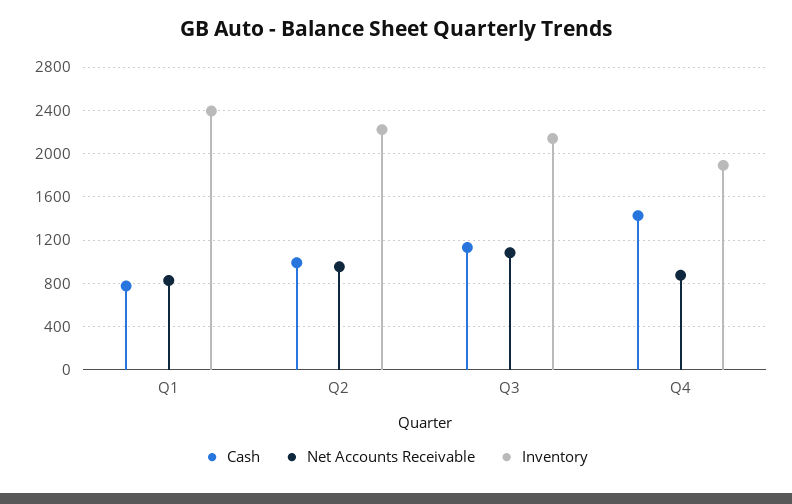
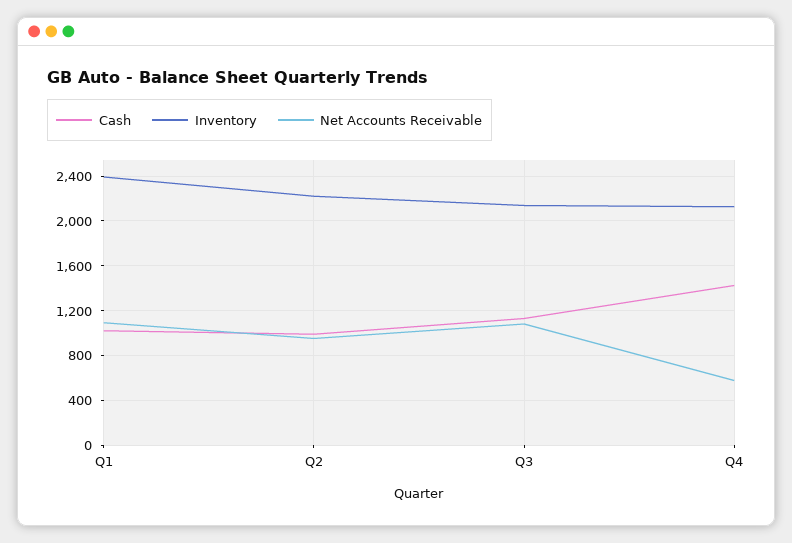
  {
    "Cash": {
-     "Q1": 800,
+     "Q1": 1000,
      "Q2": 1000,
      "Q3": 1100,
      "Q4": 1400
    },
    "Net Accounts Receivable": {
-     "Q1": 800,
+     "Q1": 1100,
      "Q2": 1000,
      "Q3": 1100,
-     "Q4": 900
+     "Q4": 600
    },
    "Inventory": {
      "Q1": 2400,
      "Q2": 2200,
      "Q3": 2100,
-     "Q4": 1900
+     "Q4": 2100
    }
  }

